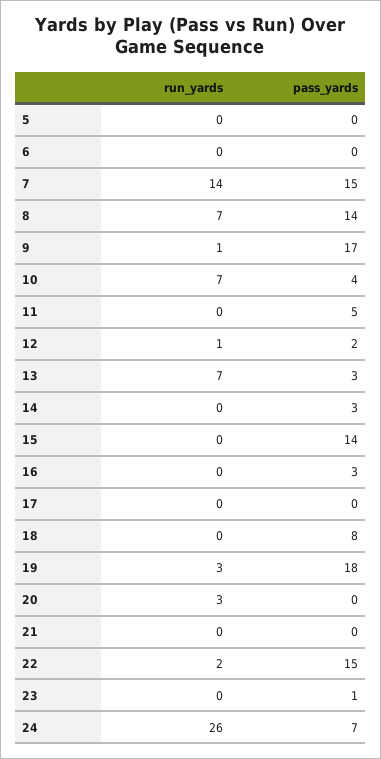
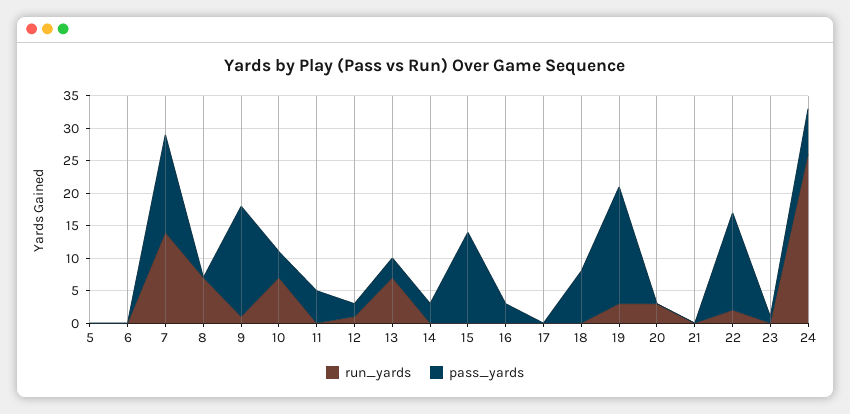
  {
    "run_yards": {
      "5": 0,
      "6": 0,
      "7": 14,
      "8": 7,
      "9": 1,
      "10": 7,
      "11": 0,
      "12": 1,
      "13": 7,
      "14": 0,
      "15": 0,
      "16": 0,
      "17": 0,
      "18": 0,
      "19": 3,
      "20": 3,
      "21": 0,
      "22": 2,
      "23": 0,
      "24": 26
    },
    "pass_yards": {
      "5": 0,
      "6": 0,
      "7": 15,
-     "8": 14,
+     "8": 0,
      "9": 17,
      "10": 4,
      "11": 5,
      "12": 2,
      "13": 3,
      "14": 3,
      "15": 14,
      "16": 3,
      "17": 0,
      "18": 8,
      "19": 18,
      "20": 0,
      "21": 0,
      "22": 15,
      "23": 1,
      "24": 7
    }
  }

